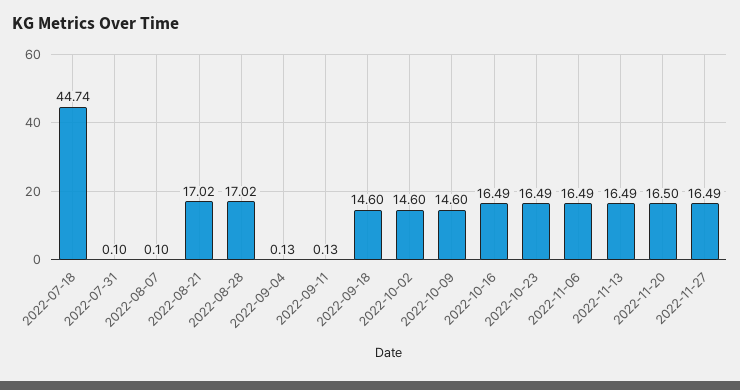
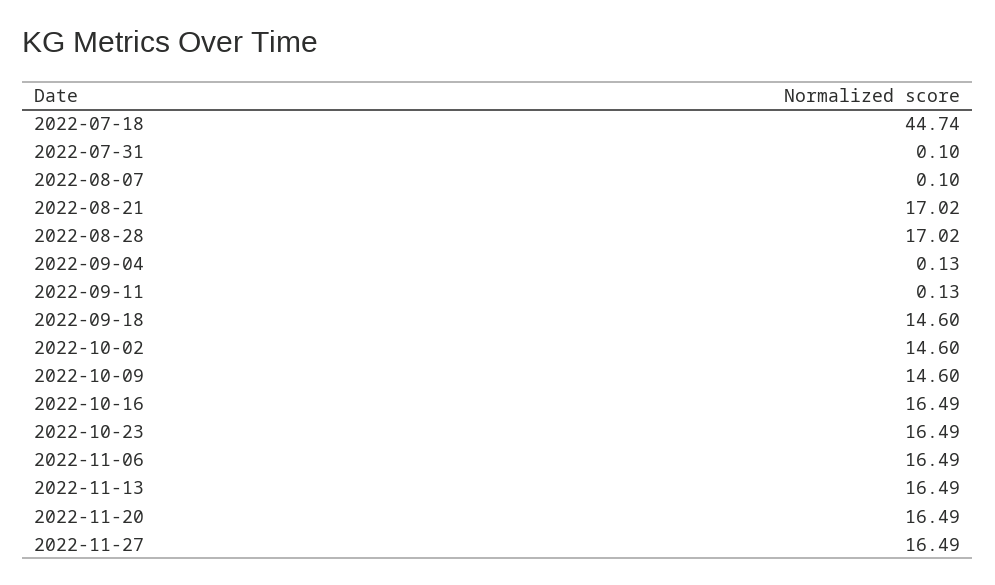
  {
    "2022-07-18": 44.74,
    "2022-07-31": 0.1,
    "2022-08-07": 0.1,
    "2022-08-21": 17.02,
    "2022-08-28": 17.02,
    "2022-09-04": 0.13,
    "2022-09-11": 0.13,
    "2022-09-18": 14.6,
    "2022-10-02": 14.6,
    "2022-10-09": 14.6,
    "2022-10-16": 16.49,
    "2022-10-23": 16.49,
    "2022-11-06": 16.49,
    "2022-11-13": 16.49,
-   "2022-11-20": 16.5,
+   "2022-11-20": 16.49,
    "2022-11-27": 16.49
  }

